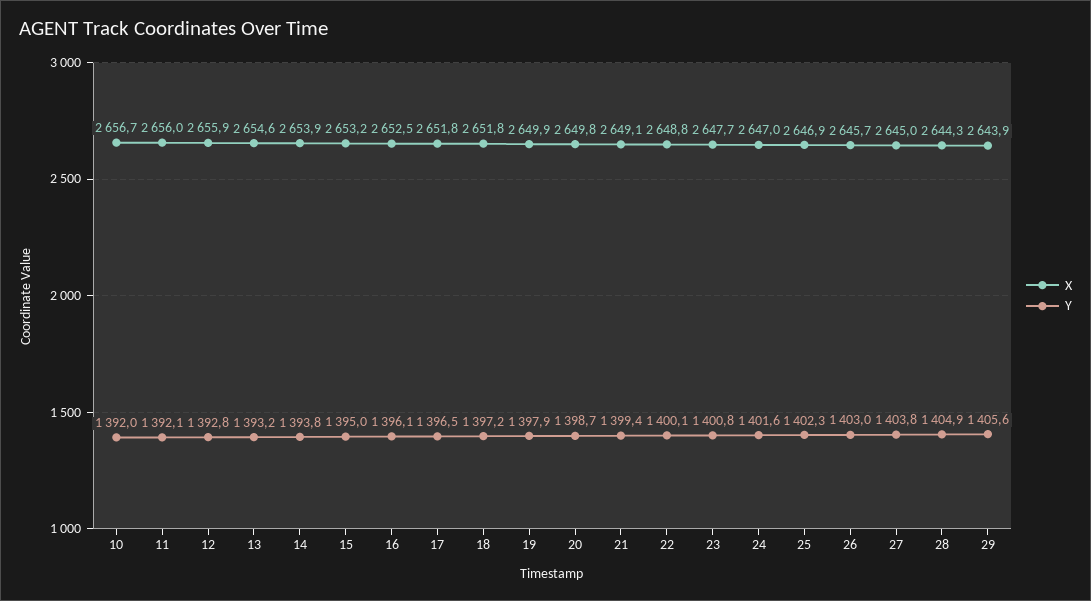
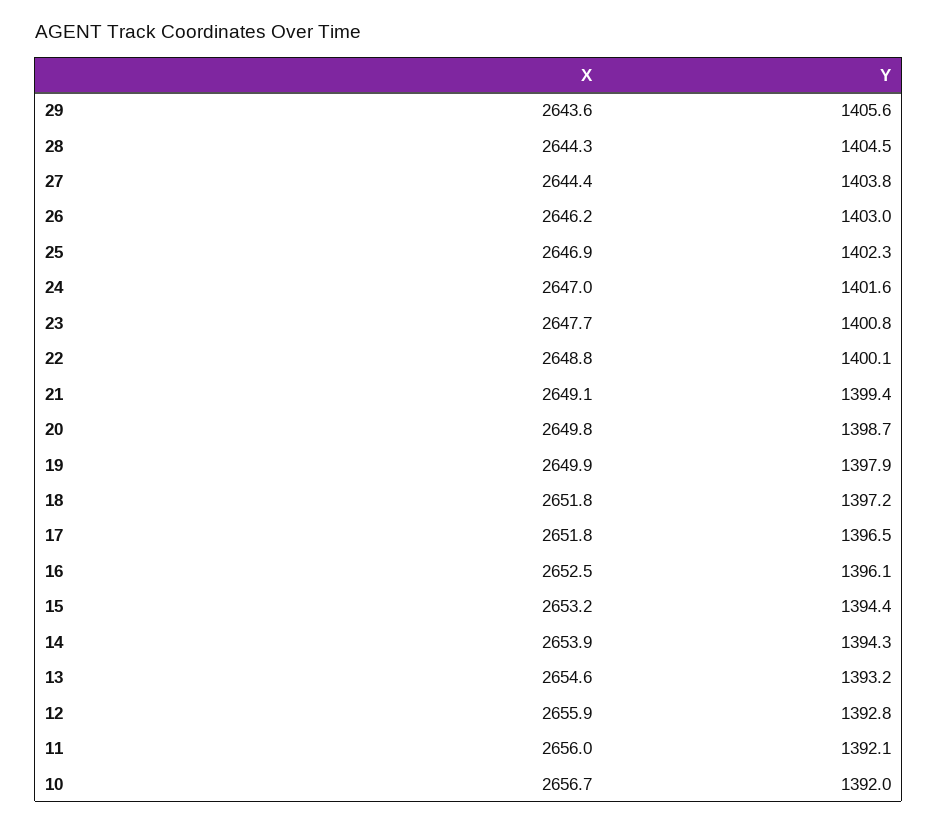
  {
    "X": {
      "10": 2656.7,
      "11": 2656,
      "12": 2655.9,
      "13": 2654.6,
      "14": 2653.9,
      "15": 2653.2,
      "16": 2652.5,
      "17": 2651.8,
      "18": 2651.8,
      "19": 2649.9,
      "20": 2649.8,
      "21": 2649.1,
      "22": 2648.8,
      "23": 2647.7,
      "24": 2647,
      "25": 2646.9,
-     "26": 2645.7,
+     "26": 2646.2,
-     "27": 2645,
+     "27": 2644.4,
      "28": 2644.3,
-     "29": 2643.9
+     "29": 2643.6
    },
    "Y": {
      "10": 1392,
      "11": 1392.1,
      "12": 1392.8,
      "13": 1393.2,
-     "14": 1393.8,
+     "14": 1394.3,
-     "15": 1395,
+     "15": 1394.4,
      "16": 1396.1,
      "17": 1396.5,
      "18": 1397.2,
      "19": 1397.9,
      "20": 1398.7,
      "21": 1399.4,
      "22": 1400.1,
      "23": 1400.8,
      "24": 1401.6,
      "25": 1402.3,
      "26": 1403,
      "27": 1403.8,
-     "28": 1404.9,
+     "28": 1404.5,
      "29": 1405.6
    }
  }

